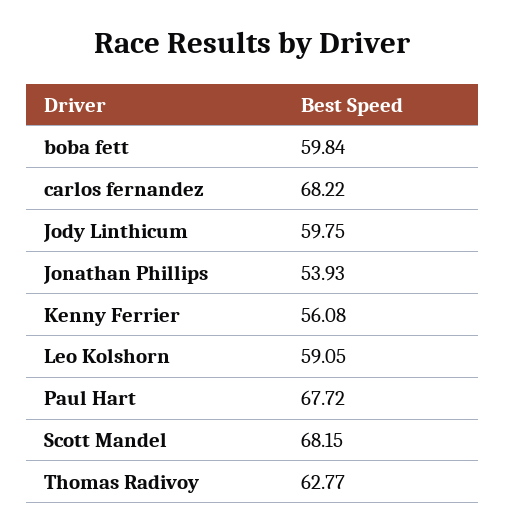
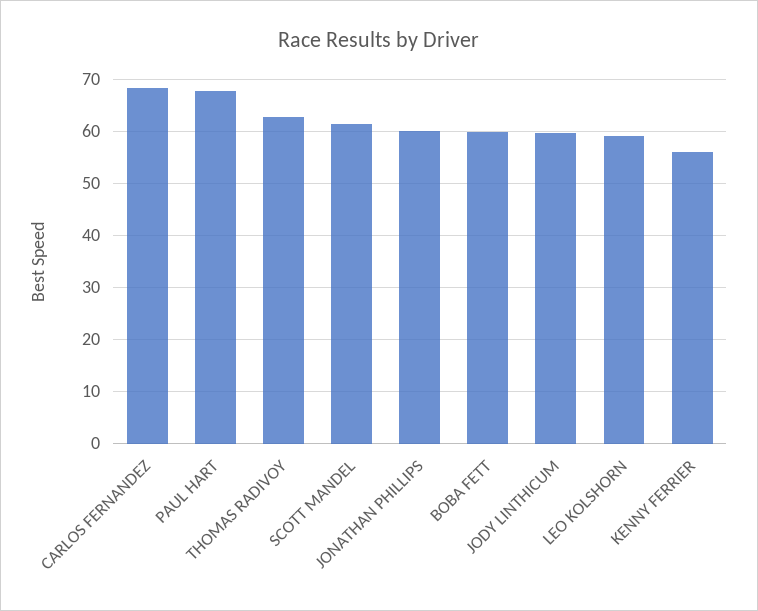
  {
    "boba fett": 59.84,
    "carlos fernandez": 68.22,
    "Jody Linthicum": 59.75,
-   "Jonathan Phillips": 53.93,
+   "Jonathan Phillips": 60,
    "Kenny Ferrier": 56.08,
    "Leo Kolshorn": 59.05,
    "Paul Hart": 67.72,
-   "Scott Mandel": 68.15,
+   "Scott Mandel": 62,
    "Thomas Radivoy": 62.77
  }

